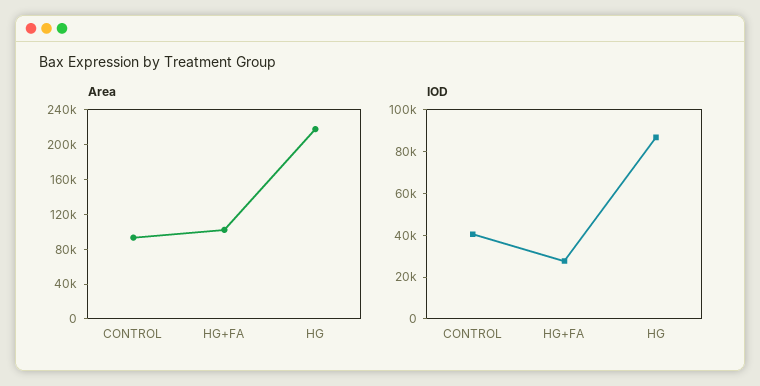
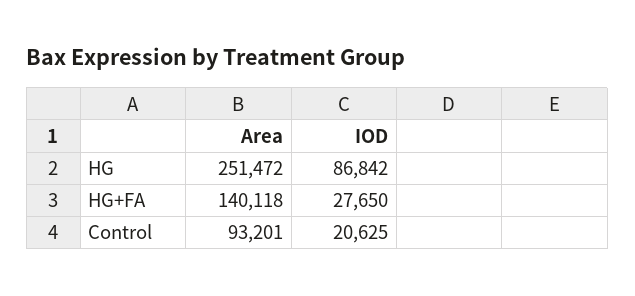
  {
    "Area": {
      "CONTROL": 93201,
-     "HG+FA": 100000,
+     "HG+FA": 140118,
-     "HG": 220000
+     "HG": 251472
    },
    "IOD": {
-     "CONTROL": 40000,
+     "CONTROL": 20625,
      "HG+FA": 27650,
      "HG": 86842
    }
  }

